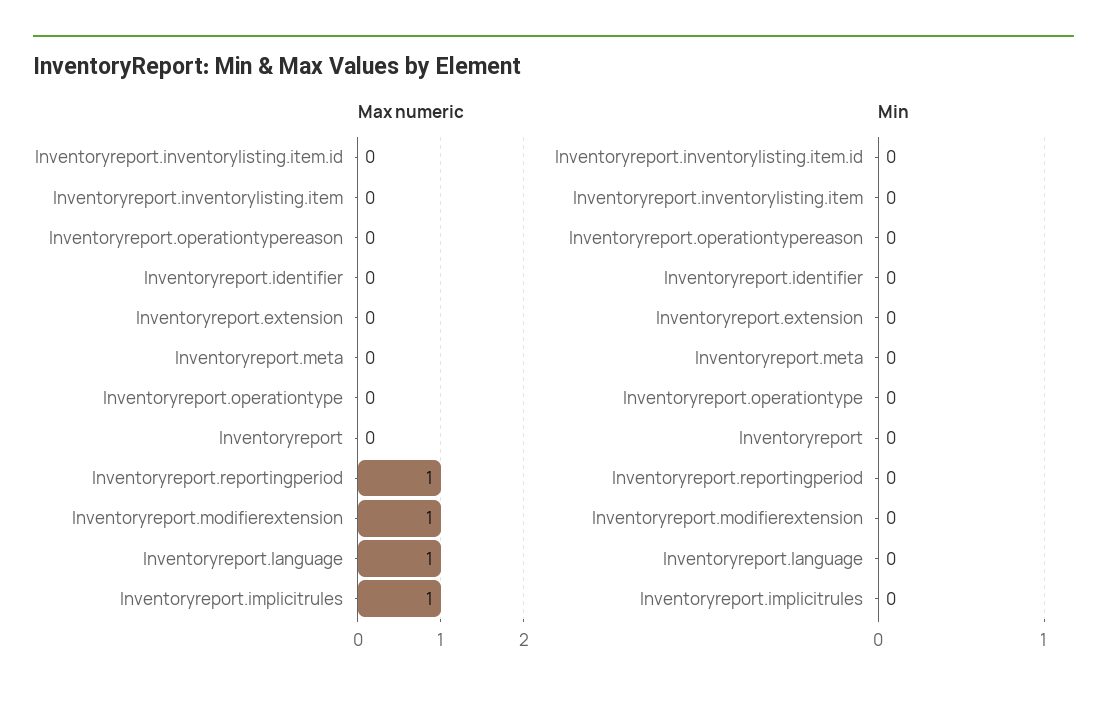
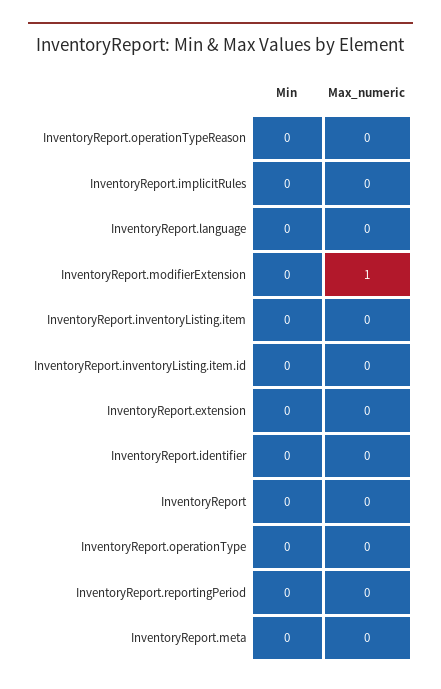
  {
    "Max numeric": {
      "Inventoryreport.inventorylisting.item.id": 0,
      "Inventoryreport.inventorylisting.item": 0,
      "Inventoryreport.operationtypereason": 0,
      "Inventoryreport.identifier": 0,
      "Inventoryreport.extension": 0,
      "Inventoryreport.meta": 0,
      "Inventoryreport.operationtype": 0,
      "Inventoryreport": 0,
-     "Inventoryreport.reportingperiod": 1,
+     "Inventoryreport.reportingperiod": 0,
      "Inventoryreport.modifierextension": 1,
-     "Inventoryreport.language": 1,
+     "Inventoryreport.language": 0,
-     "Inventoryreport.implicitrules": 1
+     "Inventoryreport.implicitrules": 0
    },
    "Min": {
      "Inventoryreport.inventorylisting.item.id": 0,
      "Inventoryreport.inventorylisting.item": 0,
      "Inventoryreport.operationtypereason": 0,
      "Inventoryreport.identifier": 0,
      "Inventoryreport.extension": 0,
      "Inventoryreport.meta": 0,
      "Inventoryreport.operationtype": 0,
      "Inventoryreport": 0,
      "Inventoryreport.reportingperiod": 0,
      "Inventoryreport.modifierextension": 0,
      "Inventoryreport.language": 0,
      "Inventoryreport.implicitrules": 0
    }
  }

